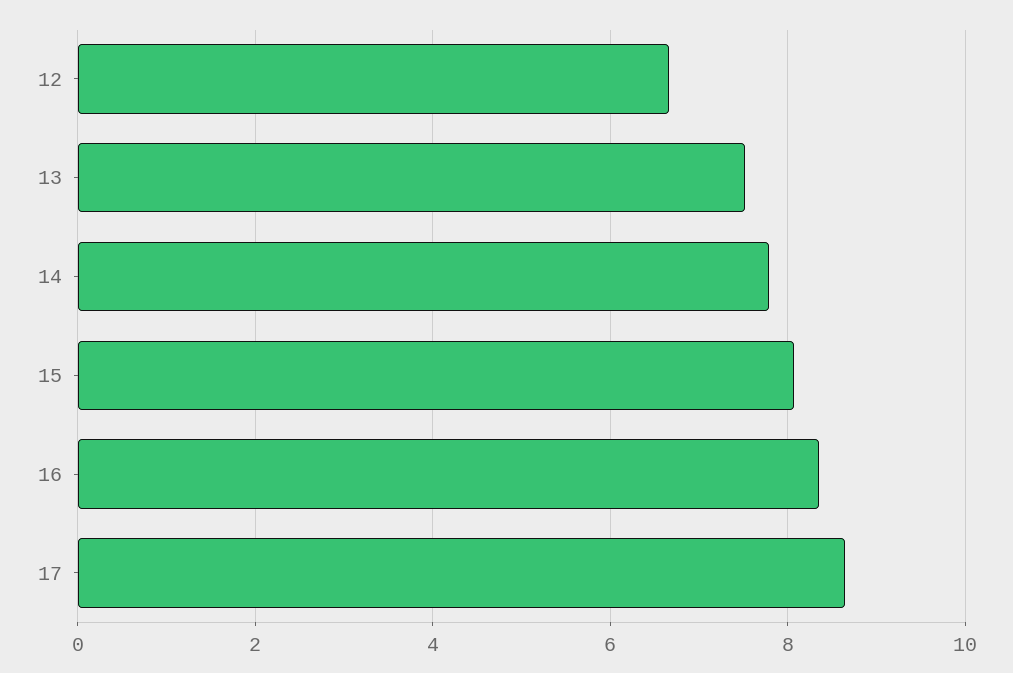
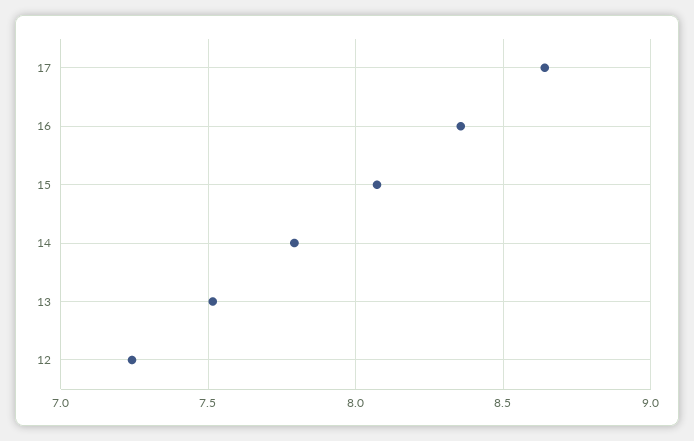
  {
-   "12": 6.6,
+   "12": 7.25,
    "13": 7.5,
    "14": 7.8,
    "15": 8.05,
    "16": 8.35,
    "17": 8.65
  }

